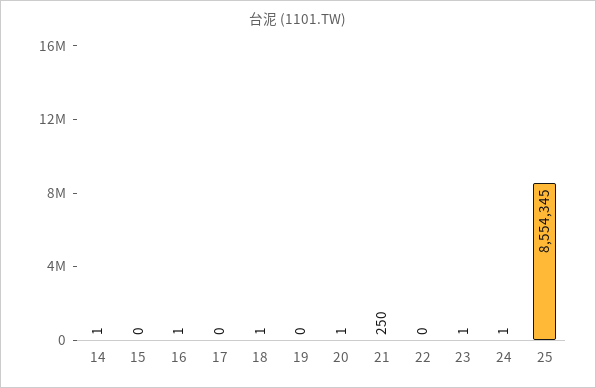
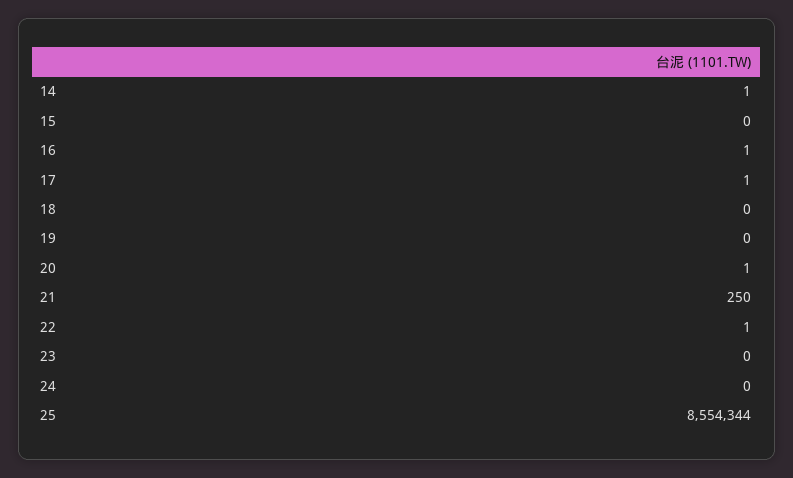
  {
    "14": 1,
    "15": 0,
    "16": 1,
-   "17": 0,
+   "17": 1,
-   "18": 1,
+   "18": 0,
    "19": 0,
    "20": 1,
    "21": 250,
-   "22": 0,
+   "22": 1,
-   "23": 1,
+   "23": 0,
-   "24": 1,
+   "24": 0,
-   "25": 8554345
+   "25": 8554344
  }

